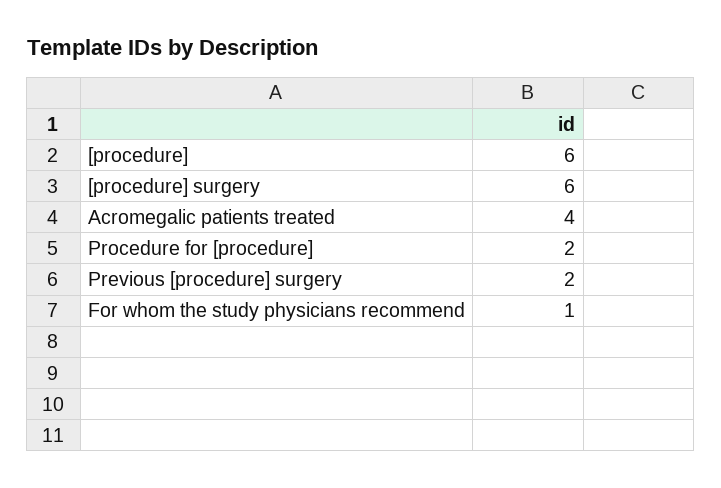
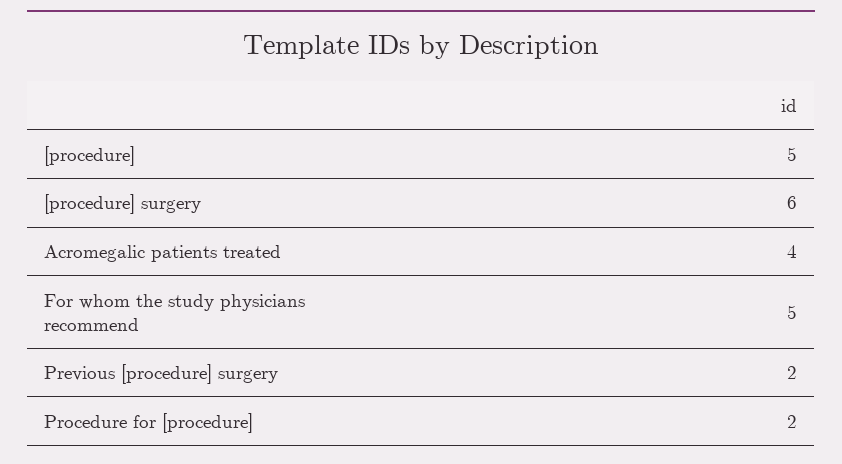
  {
-   "[procedure]": 6,
+   "[procedure]": 5,
    "[procedure] surgery": 6,
    "Acromegalic patients treated": 4,
    "Procedure for [procedure]": 2,
    "Previous [procedure] surgery": 2,
-   "For whom the study physicians recommend": 1
+   "For whom the study physicians recommend": 5
  }

